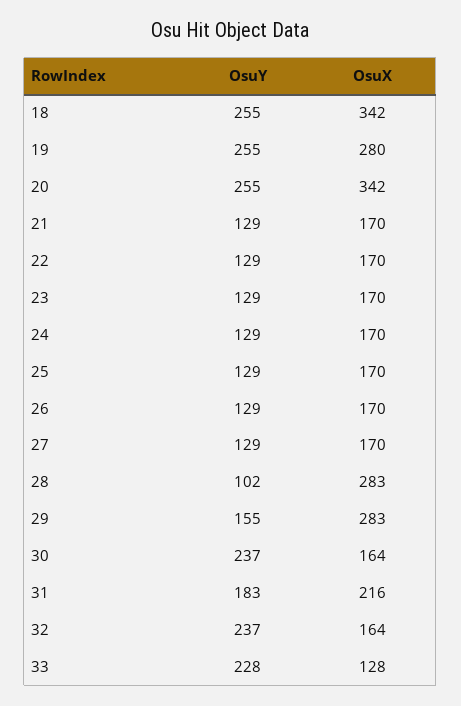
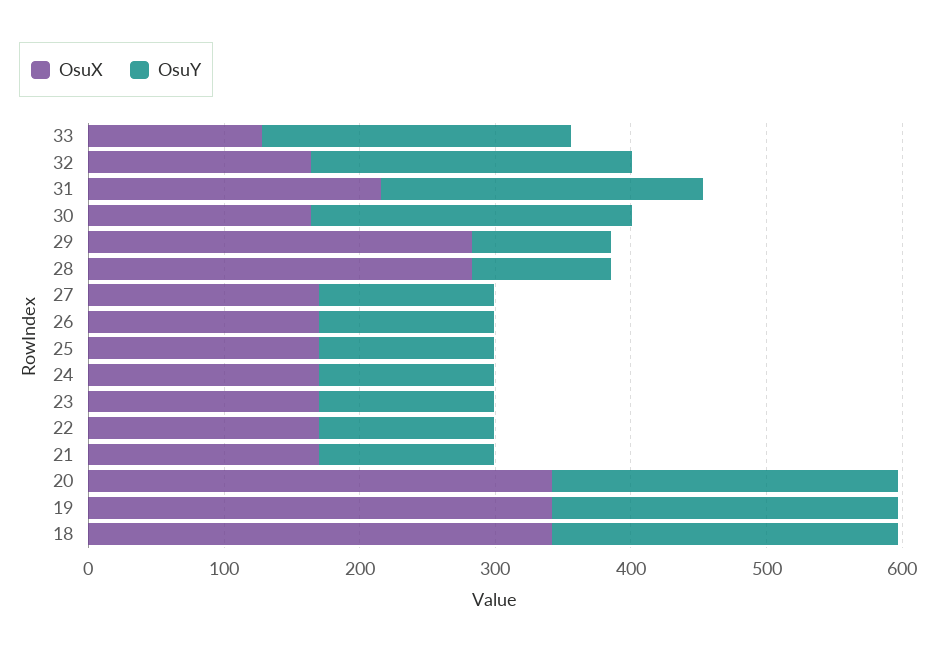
  {
    "OsuY": {
      "18": 255,
      "19": 255,
      "20": 255,
      "21": 129,
      "22": 129,
      "23": 129,
      "24": 129,
      "25": 129,
      "26": 129,
      "27": 129,
      "28": 102,
-     "29": 155,
+     "29": 100,
      "30": 237,
-     "31": 183,
+     "31": 240,
      "32": 237,
      "33": 228
    },
    "OsuX": {
      "18": 342,
-     "19": 280,
+     "19": 340,
      "20": 342,
      "21": 170,
      "22": 170,
      "23": 170,
      "24": 170,
      "25": 170,
      "26": 170,
      "27": 170,
      "28": 283,
      "29": 283,
      "30": 164,
      "31": 216,
      "32": 164,
      "33": 128
    }
  }

